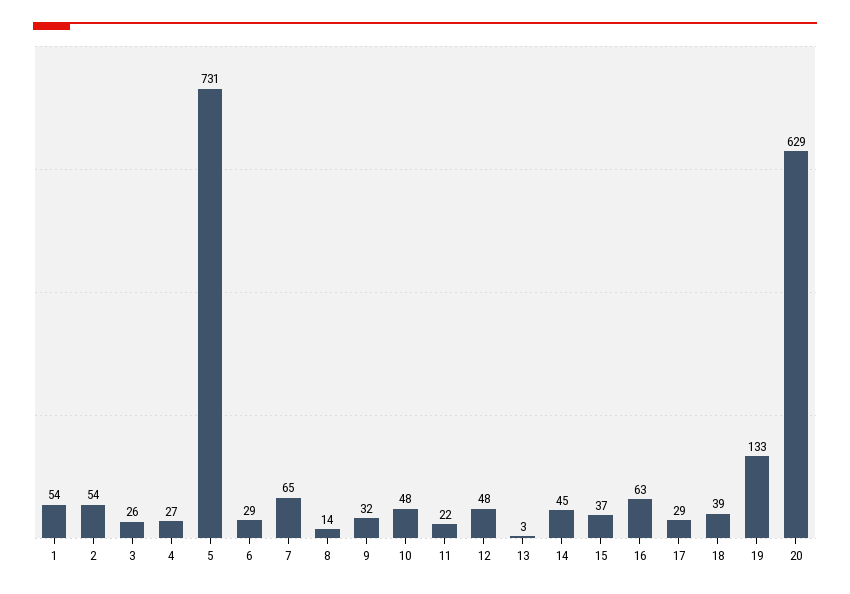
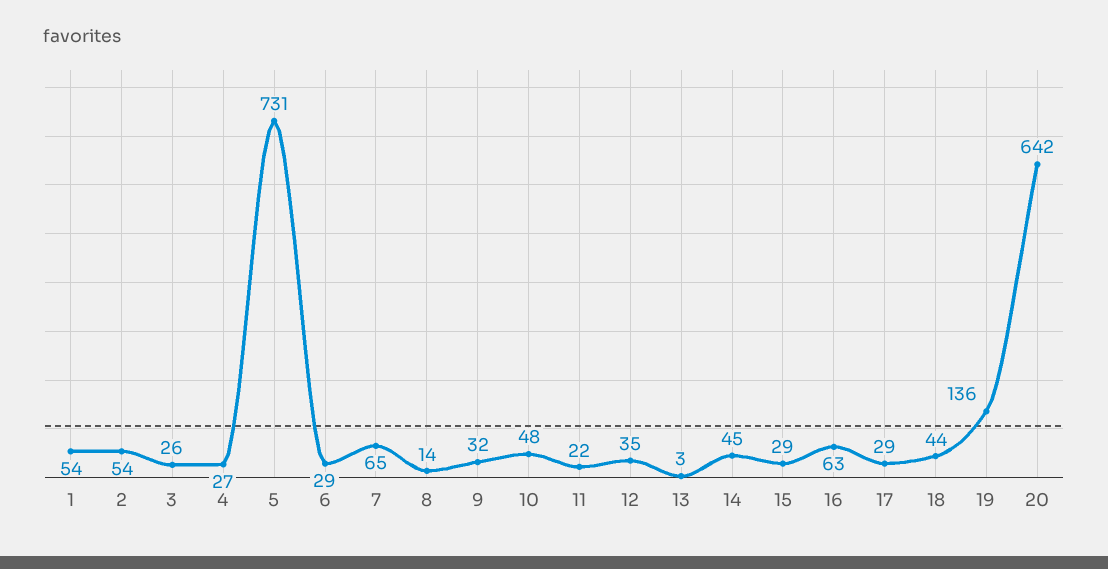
  {
    "1": 54,
    "2": 54,
    "3": 26,
    "4": 27,
    "5": 731,
    "6": 29,
    "7": 65,
    "8": 14,
    "9": 32,
    "10": 48,
    "11": 22,
-   "12": 48,
+   "12": 35,
    "13": 3,
    "14": 45,
-   "15": 37,
+   "15": 29,
    "16": 63,
    "17": 29,
-   "18": 39,
+   "18": 44,
-   "19": 133,
+   "19": 136,
-   "20": 629
+   "20": 642
  }

